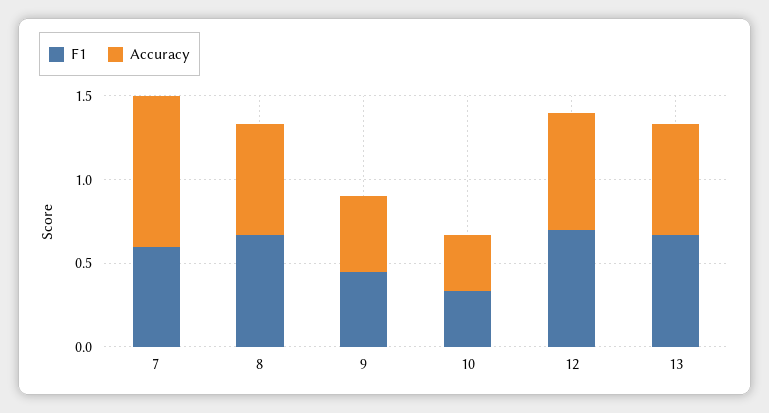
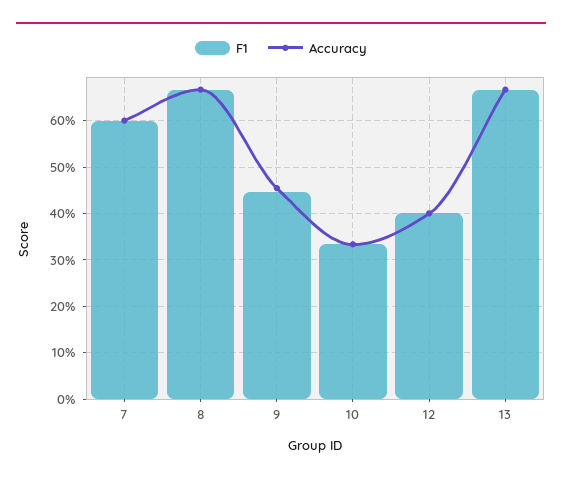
  {
    "F1": {
      "7": 0.6,
      "8": 0.66,
      "9": 0.44,
      "10": 0.34,
-     "12": 0.7,
+     "12": 0.4,
      "13": 0.66
    },
    "Accuracy": {
-     "7": 0.9,
+     "7": 0.6,
      "8": 0.66,
      "9": 0.46,
      "10": 0.34,
-     "12": 0.7,
+     "12": 0.4,
      "13": 0.66
    }
  }

